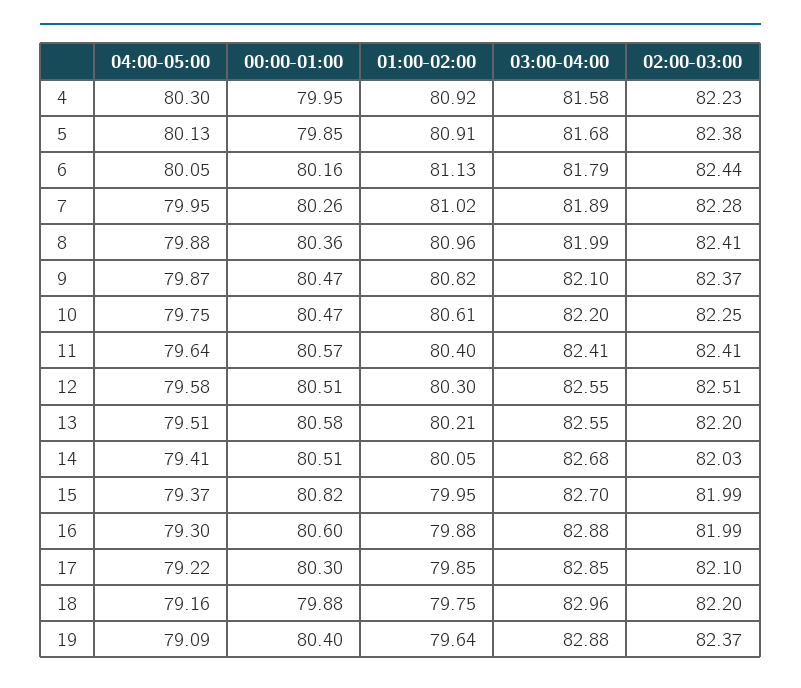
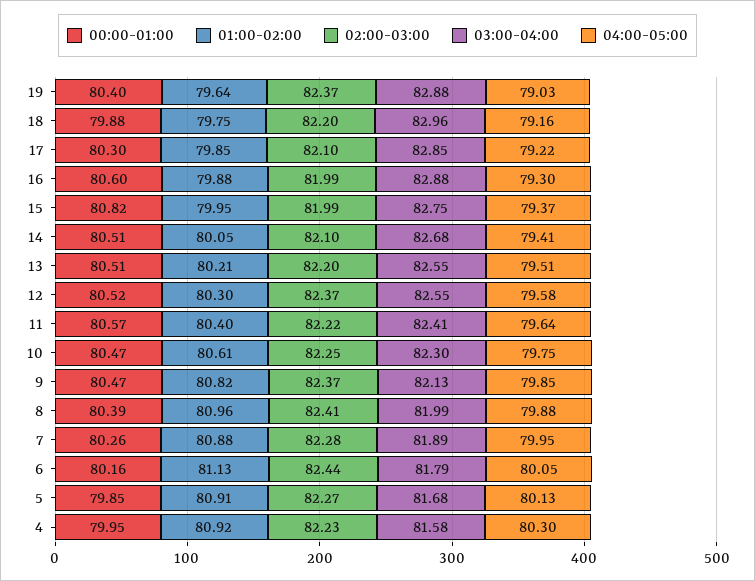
  {
    "04:00-05:00": {
      "4": 80.3,
      "5": 80.13,
      "6": 80.05,
      "7": 79.95,
      "8": 79.88,
-     "9": 79.87,
+     "9": 79.85,
      "10": 79.75,
      "11": 79.64,
      "12": 79.58,
      "13": 79.51,
      "14": 79.41,
      "15": 79.37,
      "16": 79.3,
      "17": 79.22,
      "18": 79.16,
-     "19": 79.09
+     "19": 79.03
    },
    "00:00-01:00": {
      "4": 79.95,
      "5": 79.85,
      "6": 80.16,
      "7": 80.26,
-     "8": 80.36,
+     "8": 80.39,
      "9": 80.47,
      "10": 80.47,
      "11": 80.57,
-     "12": 80.51,
+     "12": 80.52,
-     "13": 80.58,
+     "13": 80.51,
      "14": 80.51,
      "15": 80.82,
      "16": 80.6,
      "17": 80.3,
      "18": 79.88,
      "19": 80.4
    },
    "01:00-02:00": {
      "4": 80.92,
      "5": 80.91,
      "6": 81.13,
-     "7": 81.02,
+     "7": 80.88,
      "8": 80.96,
      "9": 80.82,
      "10": 80.61,
      "11": 80.4,
      "12": 80.3,
      "13": 80.21,
      "14": 80.05,
      "15": 79.95,
      "16": 79.88,
      "17": 79.85,
      "18": 79.75,
      "19": 79.64
    },
    "03:00-04:00": {
      "4": 81.58,
      "5": 81.68,
      "6": 81.79,
      "7": 81.89,
      "8": 81.99,
-     "9": 82.1,
+     "9": 82.13,
-     "10": 82.2,
+     "10": 82.3,
      "11": 82.41,
      "12": 82.55,
      "13": 82.55,
      "14": 82.68,
-     "15": 82.7,
+     "15": 82.75,
      "16": 82.88,
      "17": 82.85,
      "18": 82.96,
      "19": 82.88
    },
    "02:00-03:00": {
      "4": 82.23,
-     "5": 82.38,
+     "5": 82.27,
      "6": 82.44,
      "7": 82.28,
      "8": 82.41,
      "9": 82.37,
      "10": 82.25,
-     "11": 82.41,
+     "11": 82.22,
-     "12": 82.51,
+     "12": 82.37,
      "13": 82.2,
-     "14": 82.03,
+     "14": 82.1,
      "15": 81.99,
      "16": 81.99,
      "17": 82.1,
      "18": 82.2,
      "19": 82.37
    }
  }

